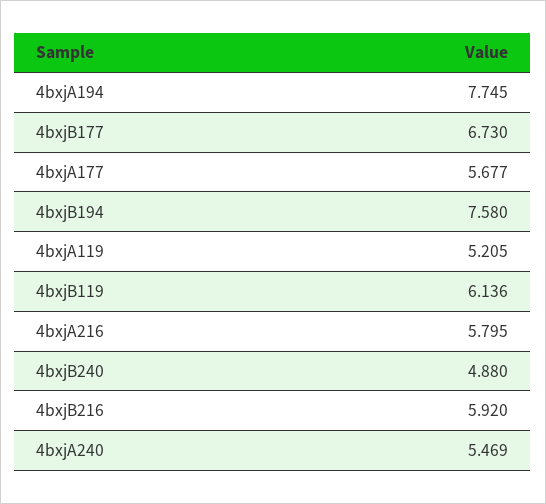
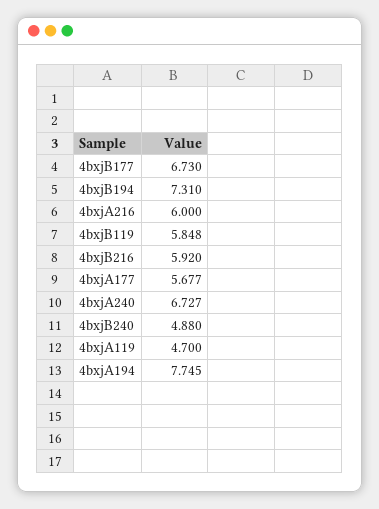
  {
    "4bxjA194": 7.745,
    "4bxjB177": 6.73,
    "4bxjA177": 5.677,
-   "4bxjB194": 7.58,
+   "4bxjB194": 7.31,
-   "4bxjA119": 5.205,
+   "4bxjA119": 4.7,
-   "4bxjB119": 6.136,
+   "4bxjB119": 5.848,
-   "4bxjA216": 5.795,
+   "4bxjA216": 6,
    "4bxjB240": 4.88,
    "4bxjB216": 5.92,
-   "4bxjA240": 5.469
+   "4bxjA240": 6.727
  }

